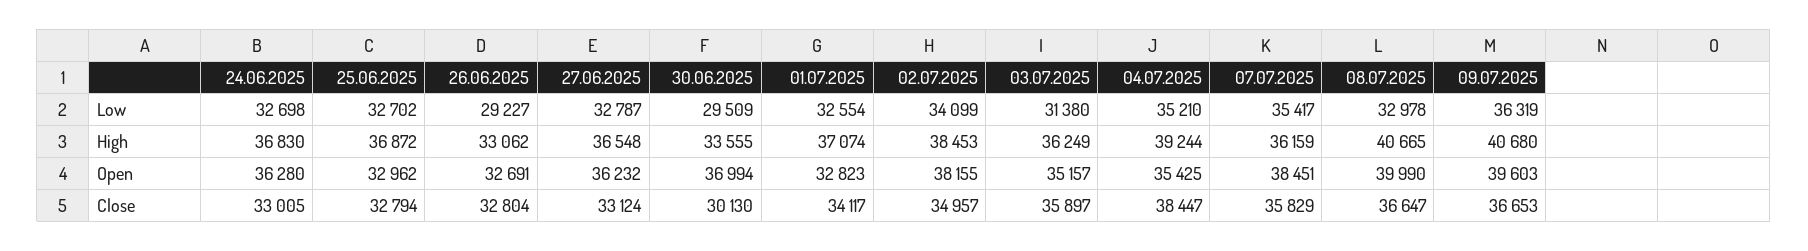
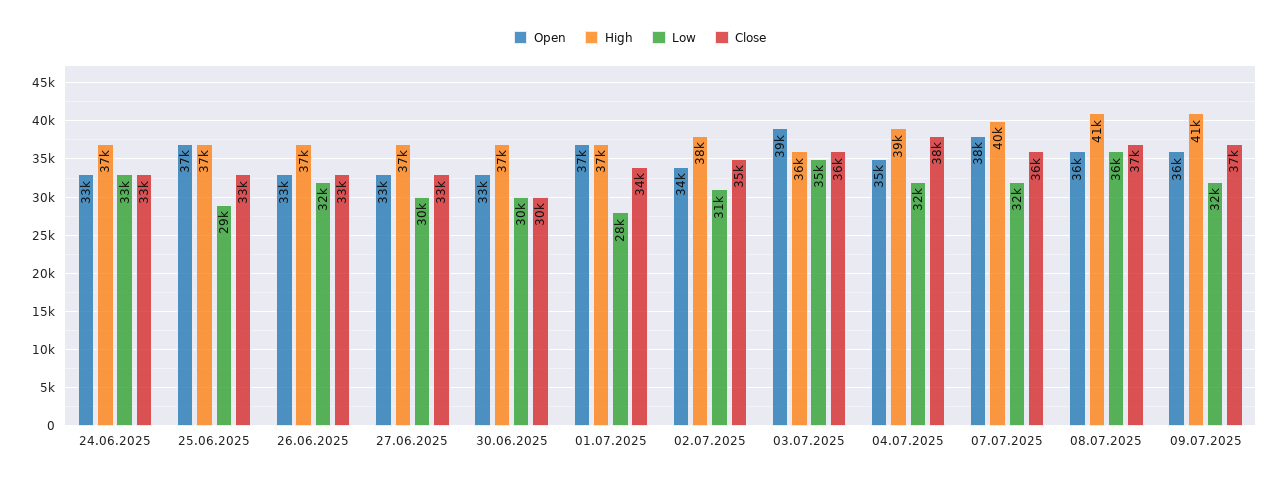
  {
    "Low": {
      "24.06.2025": 32698,
-     "25.06.2025": 32702,
+     "25.06.2025": 29000,
-     "26.06.2025": 29227,
+     "26.06.2025": 32000,
-     "27.06.2025": 32787,
+     "27.06.2025": 30000,
      "30.06.2025": 29509,
-     "01.07.2025": 32554,
+     "01.07.2025": 28000,
-     "02.07.2025": 34099,
+     "02.07.2025": 31000,
-     "03.07.2025": 31380,
+     "03.07.2025": 35000,
-     "04.07.2025": 35210,
+     "04.07.2025": 32000,
-     "07.07.2025": 35417,
+     "07.07.2025": 32000,
-     "08.07.2025": 32978,
+     "08.07.2025": 36000,
-     "09.07.2025": 36319
+     "09.07.2025": 32000
    },
    "High": {
      "24.06.2025": 36830,
      "25.06.2025": 36872,
-     "26.06.2025": 33062,
+     "26.06.2025": 37000,
      "27.06.2025": 36548,
-     "30.06.2025": 33555,
+     "30.06.2025": 37000,
      "01.07.2025": 37074,
      "02.07.2025": 38453,
      "03.07.2025": 36249,
      "04.07.2025": 39244,
-     "07.07.2025": 36159,
+     "07.07.2025": 40000,
      "08.07.2025": 40665,
      "09.07.2025": 40680
    },
    "Open": {
-     "24.06.2025": 36280,
+     "24.06.2025": 33000,
-     "25.06.2025": 32962,
+     "25.06.2025": 37000,
      "26.06.2025": 32691,
-     "27.06.2025": 36232,
+     "27.06.2025": 33000,
-     "30.06.2025": 36994,
+     "30.06.2025": 33000,
-     "01.07.2025": 32823,
+     "01.07.2025": 37000,
-     "02.07.2025": 38155,
+     "02.07.2025": 34000,
-     "03.07.2025": 35157,
+     "03.07.2025": 39000,
      "04.07.2025": 35425,
      "07.07.2025": 38451,
-     "08.07.2025": 39990,
+     "08.07.2025": 36000,
-     "09.07.2025": 39603
+     "09.07.2025": 36000
    },
    "Close": {
      "24.06.2025": 33005,
      "25.06.2025": 32794,
      "26.06.2025": 32804,
      "27.06.2025": 33124,
      "30.06.2025": 30130,
      "01.07.2025": 34117,
      "02.07.2025": 34957,
      "03.07.2025": 35897,
      "04.07.2025": 38447,
      "07.07.2025": 35829,
      "08.07.2025": 36647,
      "09.07.2025": 36653
    }
  }

